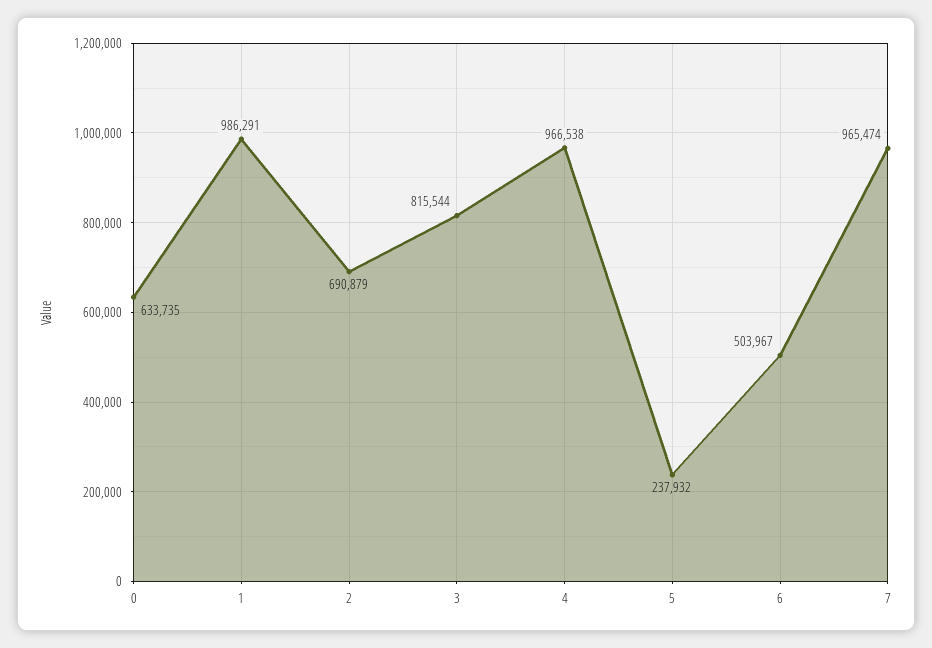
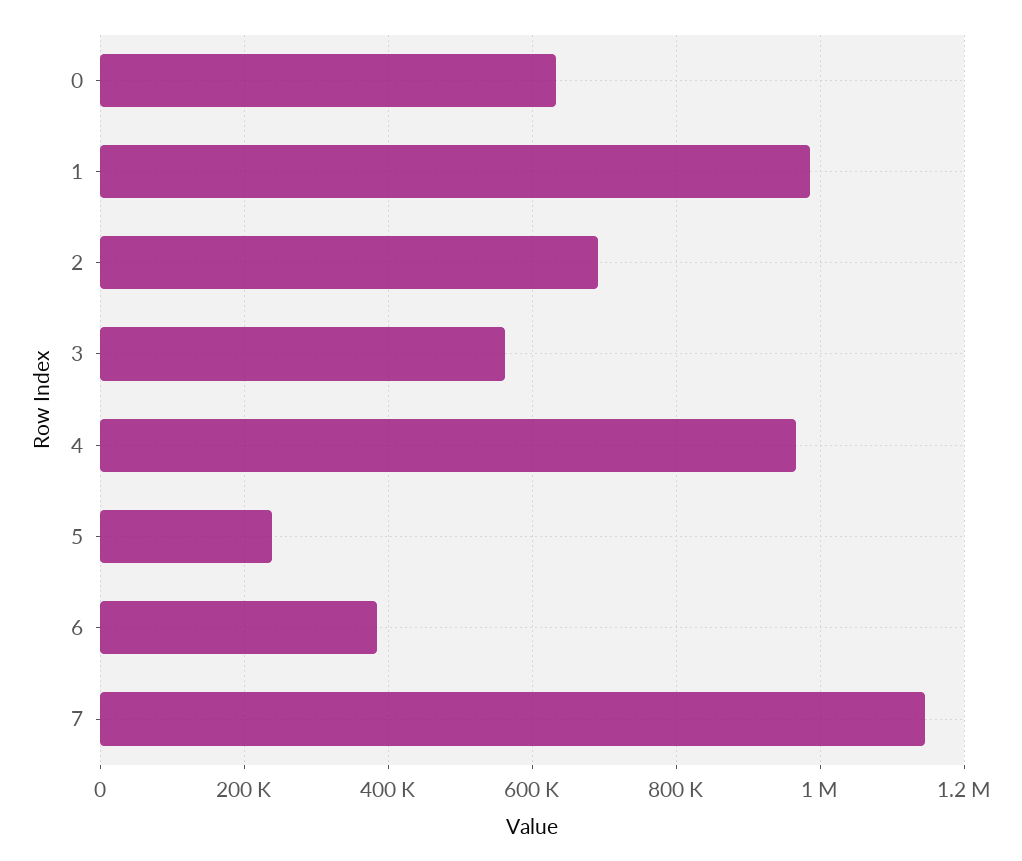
  {
    "0": 633735,
    "1": 986291,
    "2": 690879,
-   "3": 815544,
+   "3": 560000,
    "4": 966538,
    "5": 237932,
-   "6": 503967,
+   "6": 380000,
-   "7": 965474
+   "7": 1140000
  }

